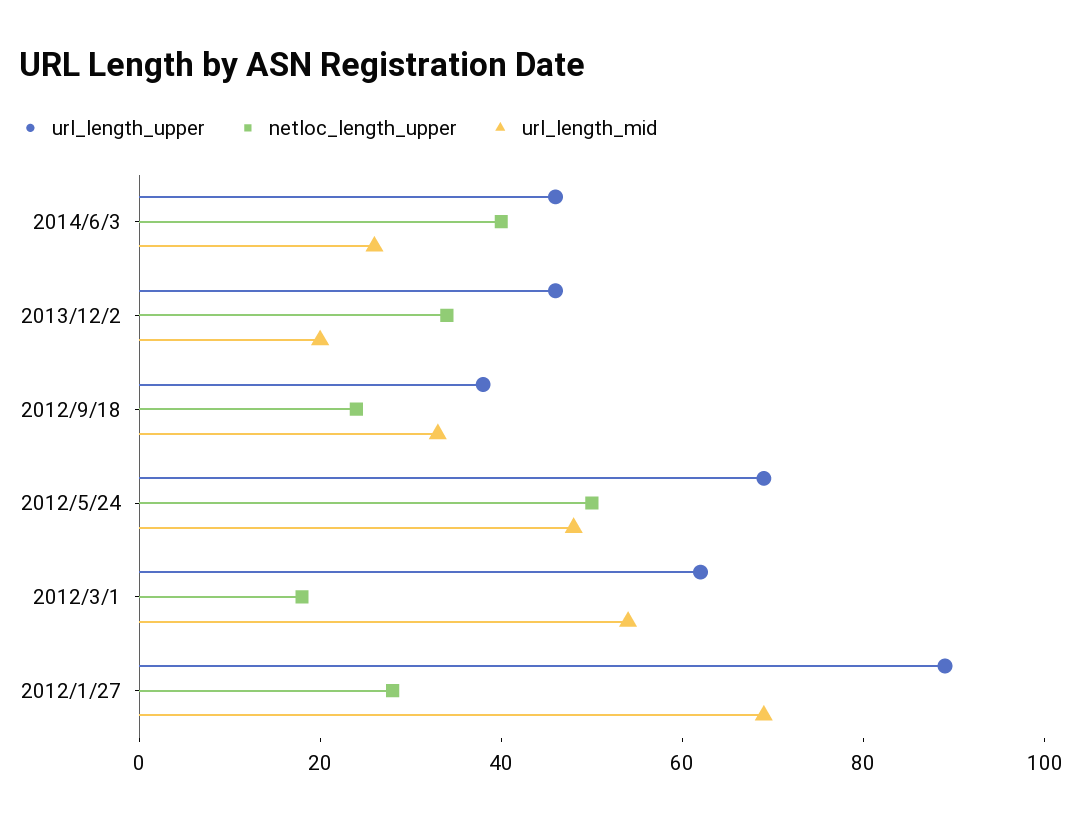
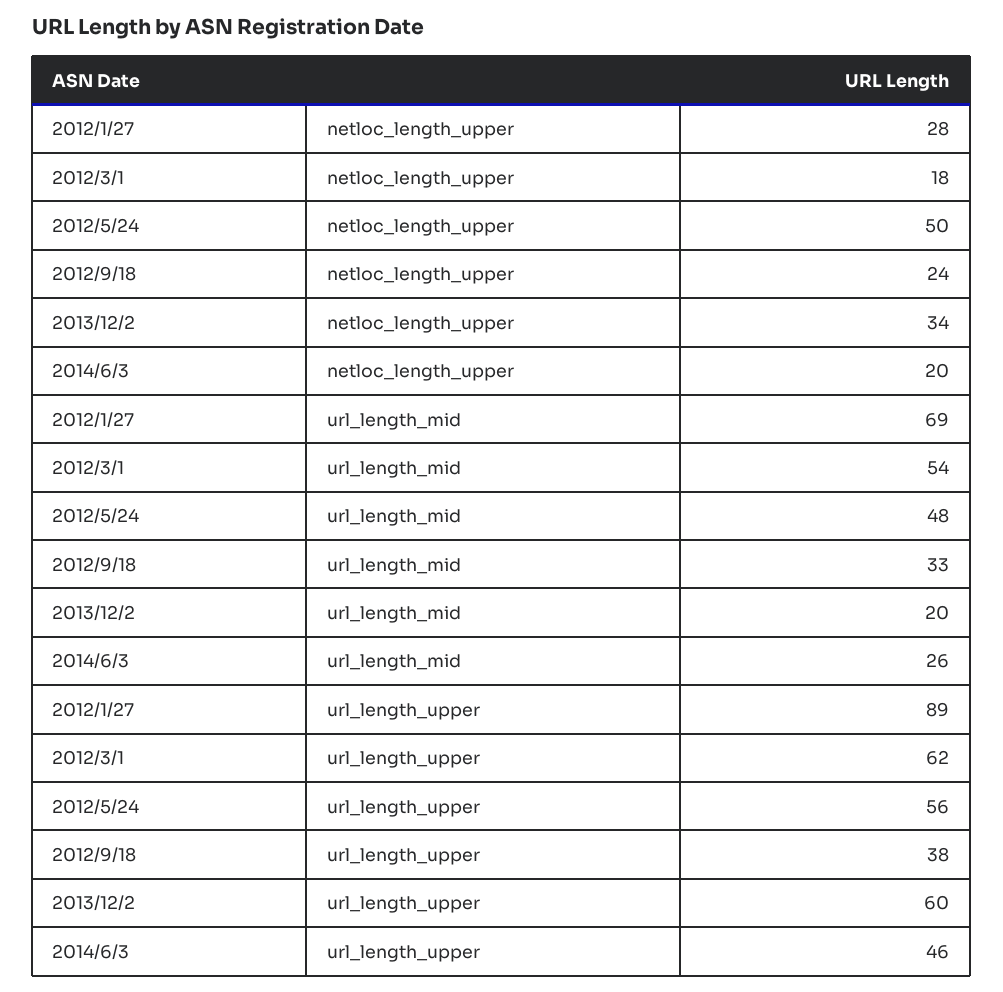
  {
    "url_length_upper": {
      "2014/6/3": 46,
-     "2013/12/2": 45,
+     "2013/12/2": 60,
      "2012/9/18": 38,
-     "2012/5/24": 70,
+     "2012/5/24": 56,
      "2012/3/1": 62,
      "2012/1/27": 89
    },
    "netloc_length_upper": {
-     "2014/6/3": 40,
+     "2014/6/3": 20,
      "2013/12/2": 34,
      "2012/9/18": 24,
      "2012/5/24": 50,
      "2012/3/1": 18,
      "2012/1/27": 28
    },
    "url_length_mid": {
      "2014/6/3": 26,
      "2013/12/2": 20,
      "2012/9/18": 33,
      "2012/5/24": 48,
      "2012/3/1": 54,
      "2012/1/27": 69
    }
  }

